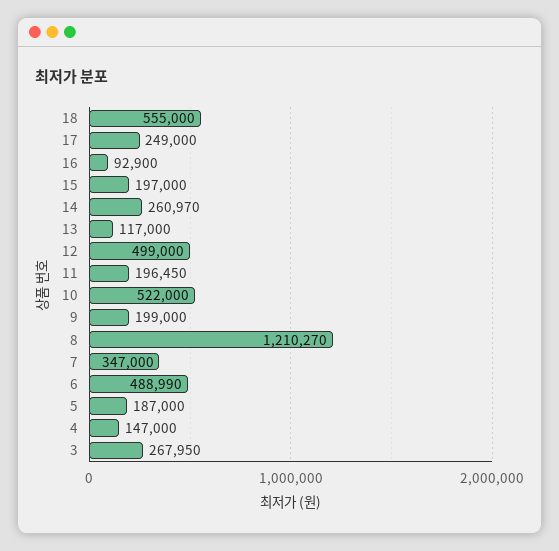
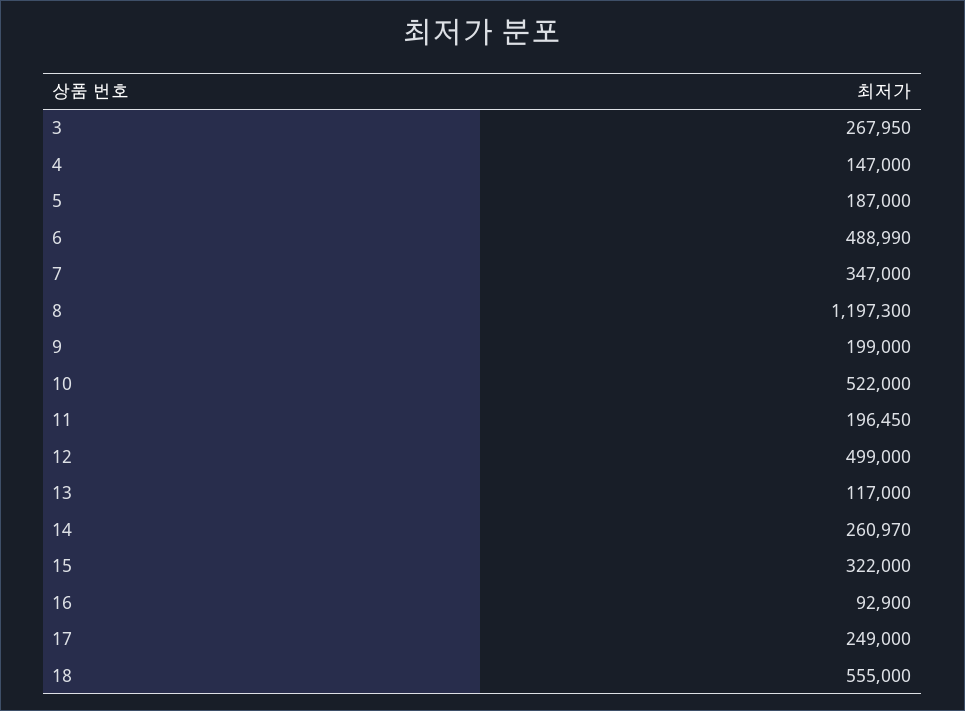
  {
    "18": 555000,
    "17": 249000,
    "16": 92900,
-   "15": 197000,
+   "15": 322000,
    "14": 260970,
    "13": 117000,
    "12": 499000,
    "11": 196450,
    "10": 522000,
    "9": 199000,
-   "8": 1210270,
+   "8": 1197300,
    "7": 347000,
    "6": 488990,
    "5": 187000,
    "4": 147000,
    "3": 267950
  }

